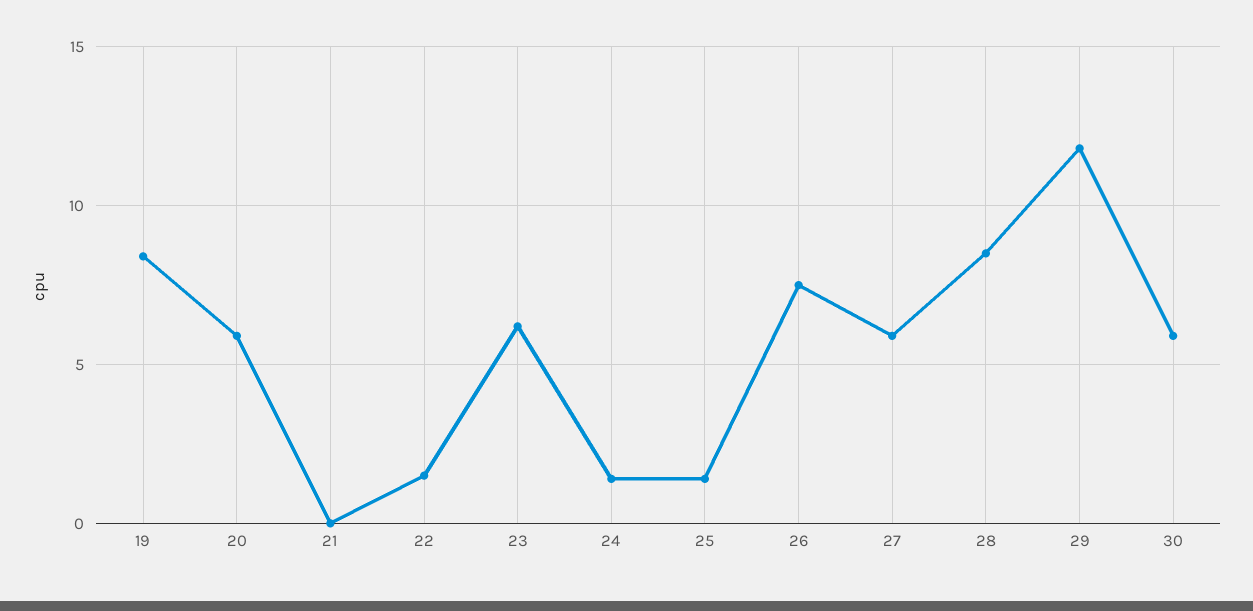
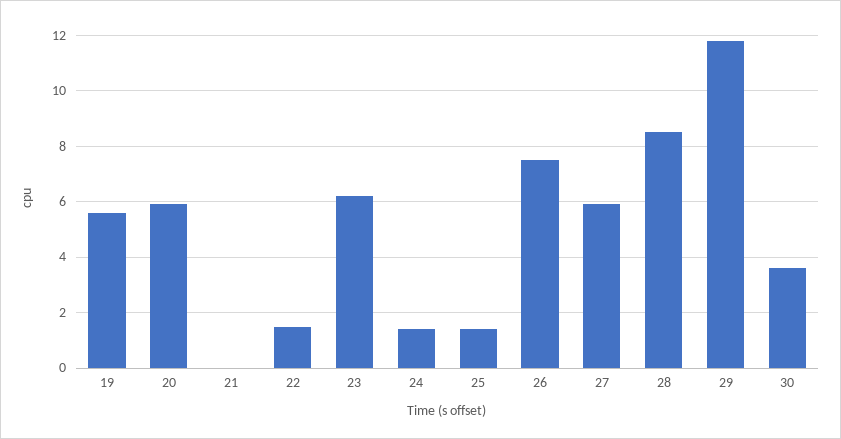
  {
-   "19": 8.5,
+   "19": 5.5,
    "20": 6,
    "21": 0,
    "22": 1.5,
    "23": 6,
    "24": 1.5,
    "25": 1.5,
    "26": 7.5,
    "27": 6,
    "28": 8.5,
    "29": 12,
-   "30": 6
+   "30": 3.5
  }

